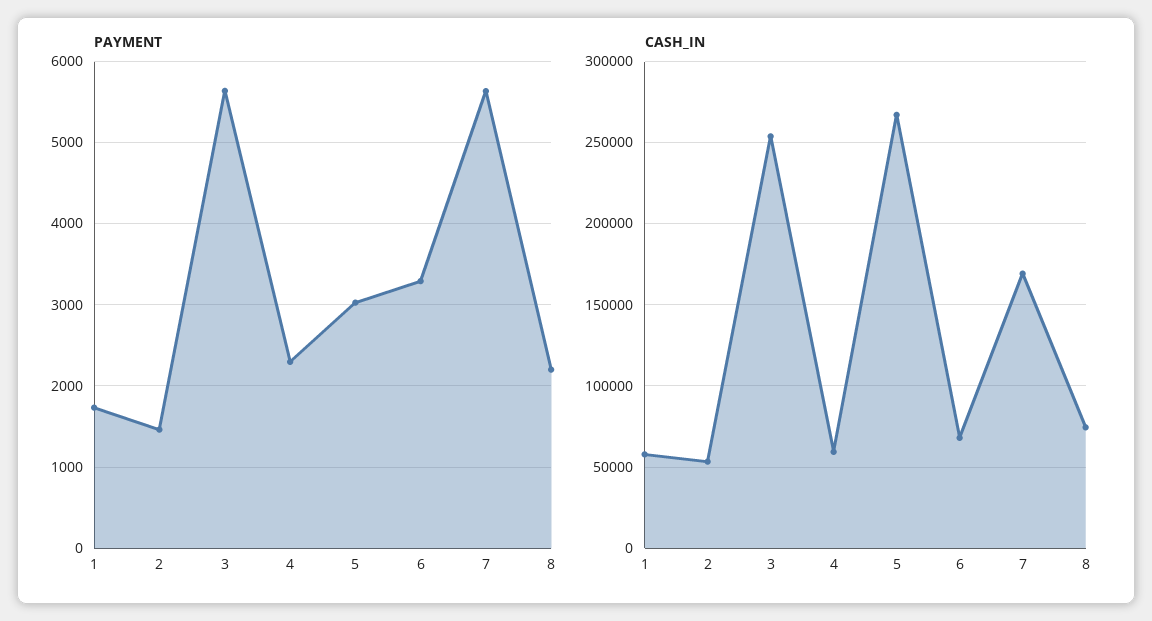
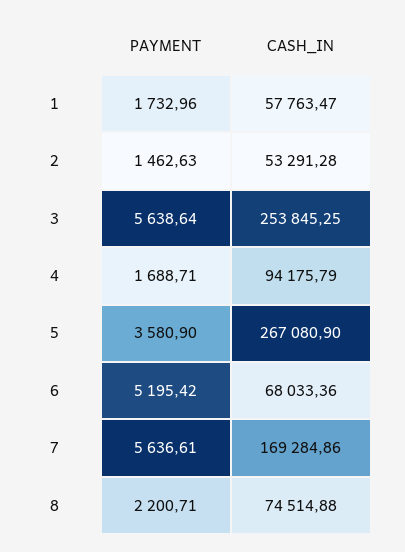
  {
    "PAYMENT": {
      "1": 1732.96,
      "2": 1462.63,
      "3": 5638.64,
-     "4": 2300,
+     "4": 1688.71,
-     "5": 3000,
+     "5": 3580.9,
-     "6": 3300,
+     "6": 5195.42,
      "7": 5636.61,
      "8": 2200.71
    },
    "CASH_IN": {
      "1": 57763.47,
      "2": 53291.28,
      "3": 253845.25,
-     "4": 60000,
+     "4": 94175.79,
      "5": 267080.9,
      "6": 68033.36,
      "7": 169284.86,
      "8": 74514.88
    }
  }

